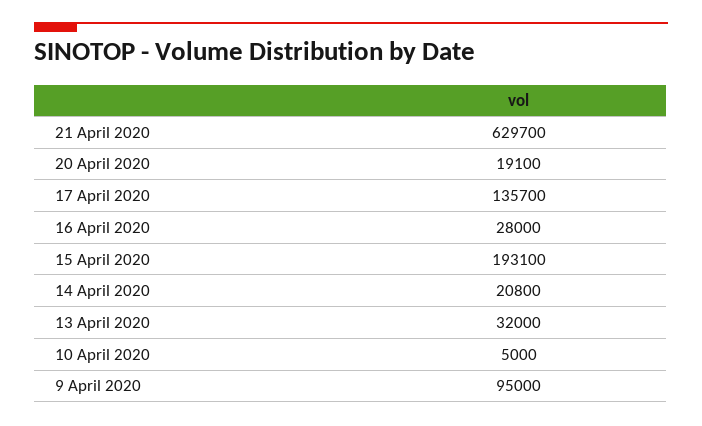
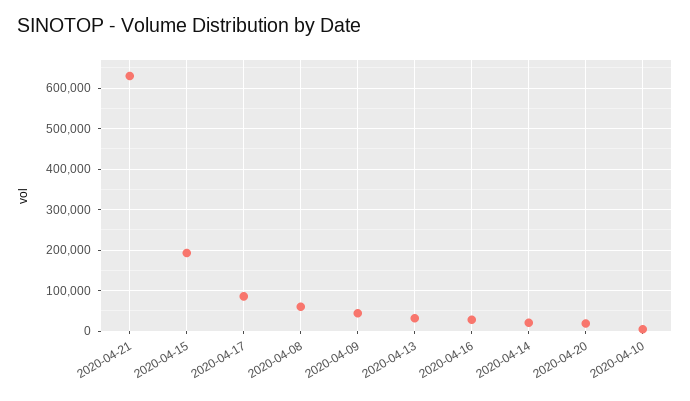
  {
    "21 April 2020": 629700,
    "20 April 2020": 19100,
-   "17 April 2020": 135700,
+   "17 April 2020": 80000,
    "16 April 2020": 28000,
    "15 April 2020": 193100,
    "14 April 2020": 20800,
    "13 April 2020": 32000,
    "10 April 2020": 5000,
-   "9 April 2020": 95000
+   "9 April 2020": 40000,
+   "2020-04-08": 60000
  }

